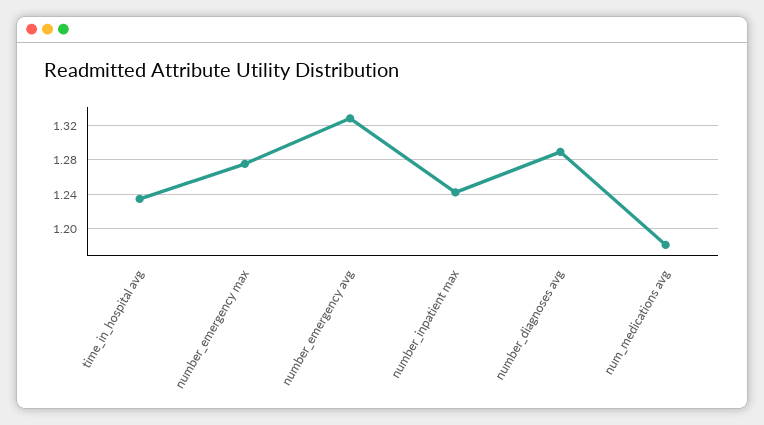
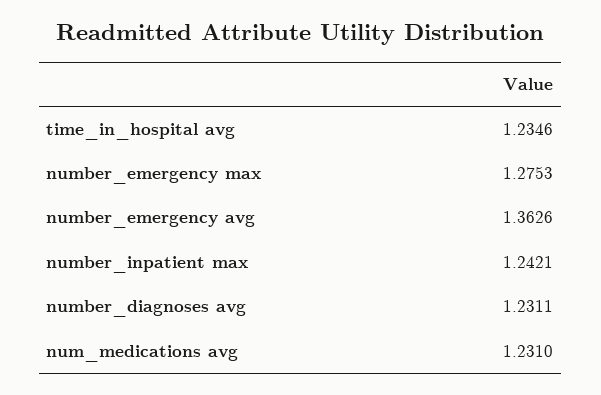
  {
    "time_in_hospital avg": 1.2346,
    "number_emergency max": 1.2753,
-   "number_emergency avg": 1.33,
+   "number_emergency avg": 1.3626,
    "number_inpatient max": 1.2421,
-   "number_diagnoses avg": 1.29,
+   "number_diagnoses avg": 1.2311,
-   "num_medications avg": 1.18
+   "num_medications avg": 1.231
  }

